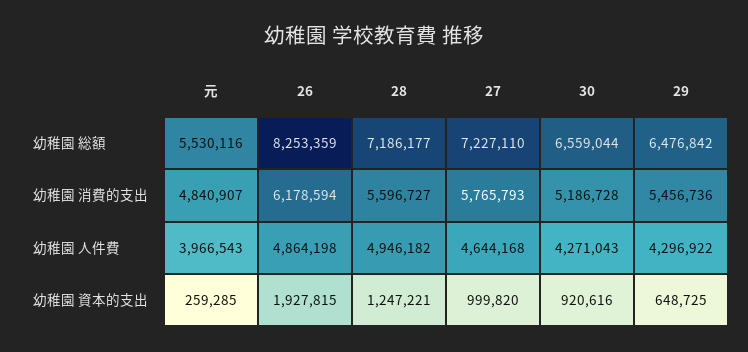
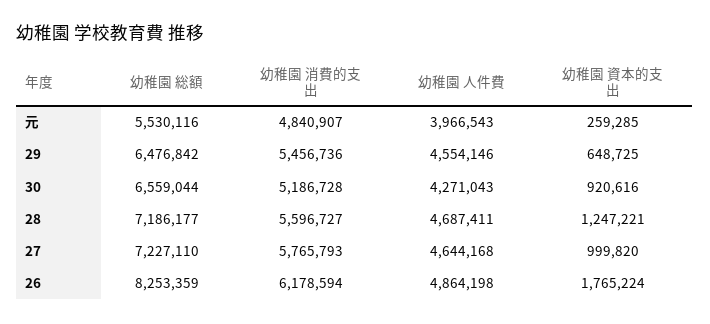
  {
    "元": {
      "幼稚園 総額": 5530116,
      "幼稚園 消費的支出": 4840907,
      "幼稚園 人件費": 3966543,
      "幼稚園 資本的支出": 259285
    },
    "26": {
      "幼稚園 総額": 8253359,
      "幼稚園 消費的支出": 6178594,
      "幼稚園 人件費": 4864198,
-     "幼稚園 資本的支出": 1927815
+     "幼稚園 資本的支出": 1765224
    },
    "28": {
      "幼稚園 総額": 7186177,
      "幼稚園 消費的支出": 5596727,
-     "幼稚園 人件費": 4946182,
+     "幼稚園 人件費": 4687411,
      "幼稚園 資本的支出": 1247221
    },
    "27": {
      "幼稚園 総額": 7227110,
      "幼稚園 消費的支出": 5765793,
      "幼稚園 人件費": 4644168,
      "幼稚園 資本的支出": 999820
    },
    "30": {
      "幼稚園 総額": 6559044,
      "幼稚園 消費的支出": 5186728,
      "幼稚園 人件費": 4271043,
      "幼稚園 資本的支出": 920616
    },
    "29": {
      "幼稚園 総額": 6476842,
      "幼稚園 消費的支出": 5456736,
-     "幼稚園 人件費": 4296922,
+     "幼稚園 人件費": 4554146,
      "幼稚園 資本的支出": 648725
    }
  }

